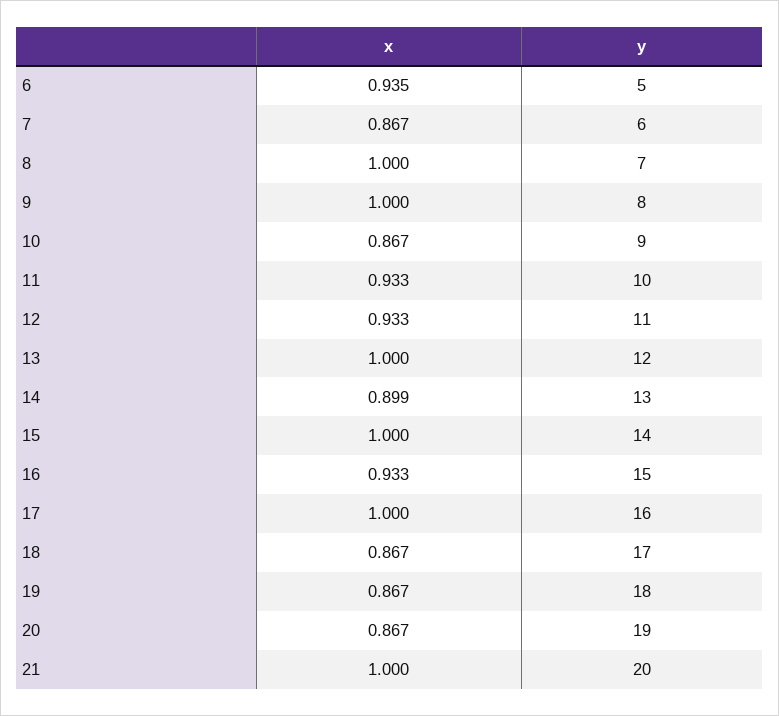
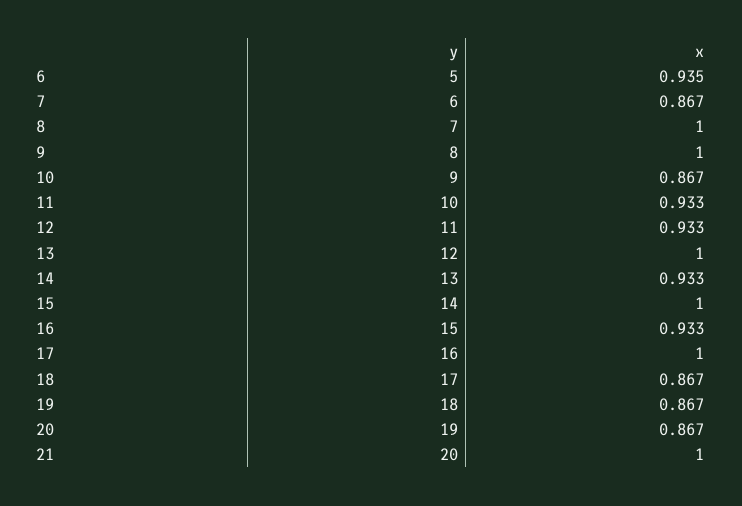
  {
    "x": {
      "6": 0.935,
      "7": 0.867,
      "8": 1,
      "9": 1,
      "10": 0.867,
      "11": 0.933,
      "12": 0.933,
      "13": 1,
-     "14": 0.899,
+     "14": 0.933,
      "15": 1,
      "16": 0.933,
      "17": 1,
      "18": 0.867,
      "19": 0.867,
      "20": 0.867,
      "21": 1
    },
    "y": {
      "6": 5,
      "7": 6,
      "8": 7,
      "9": 8,
      "10": 9,
      "11": 10,
      "12": 11,
      "13": 12,
      "14": 13,
      "15": 14,
      "16": 15,
      "17": 16,
      "18": 17,
      "19": 18,
      "20": 19,
      "21": 20
    }
  }

